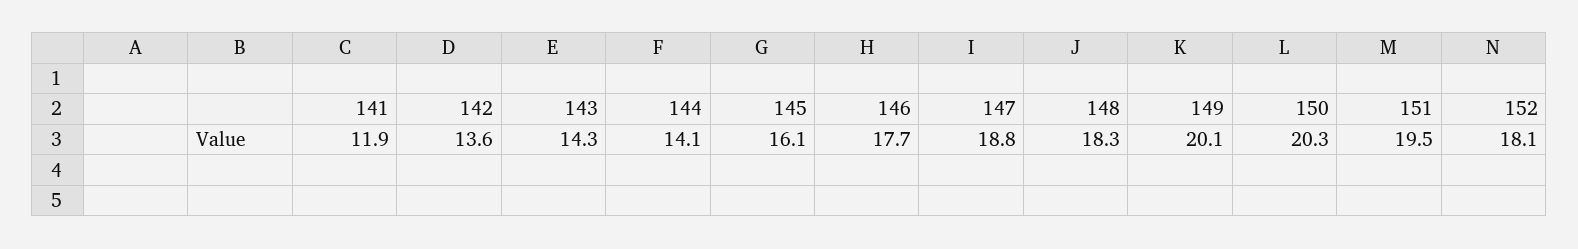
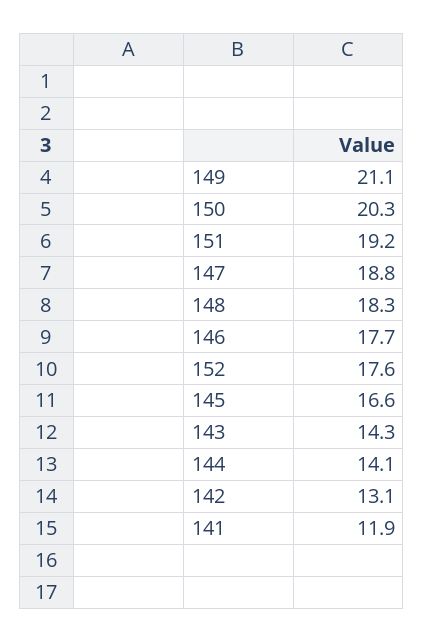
  {
    "141": 11.9,
-   "142": 13.6,
+   "142": 13.1,
    "143": 14.3,
    "144": 14.1,
-   "145": 16.1,
+   "145": 16.6,
    "146": 17.7,
    "147": 18.8,
    "148": 18.3,
-   "149": 20.1,
+   "149": 21.1,
    "150": 20.3,
-   "151": 19.5,
+   "151": 19.2,
-   "152": 18.1
+   "152": 17.6
  }

